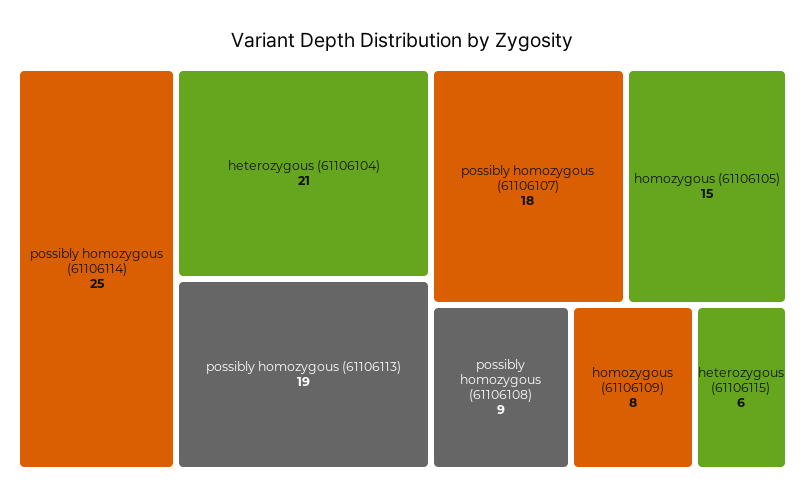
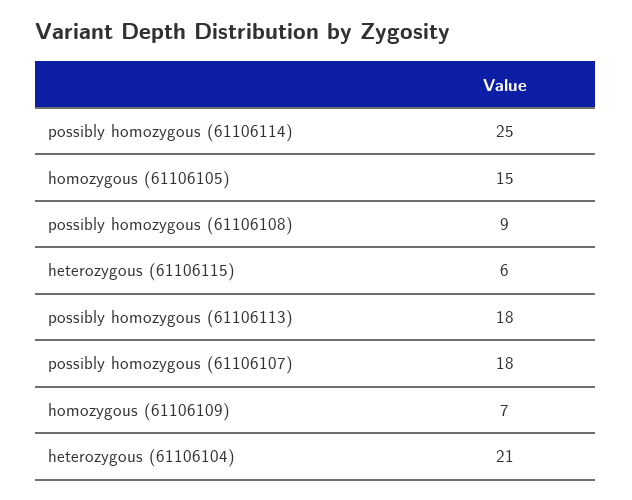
  {
    "possibly homozygous (61106114)": 25,
    "heterozygous (61106104)": 21,
-   "possibly homozygous (61106113)": 19,
+   "possibly homozygous (61106113)": 18,
    "possibly homozygous (61106107)": 18,
    "homozygous (61106105)": 15,
    "possibly homozygous (61106108)": 9,
-   "homozygous (61106109)": 8,
+   "homozygous (61106109)": 7,
    "heterozygous (61106115)": 6
  }

